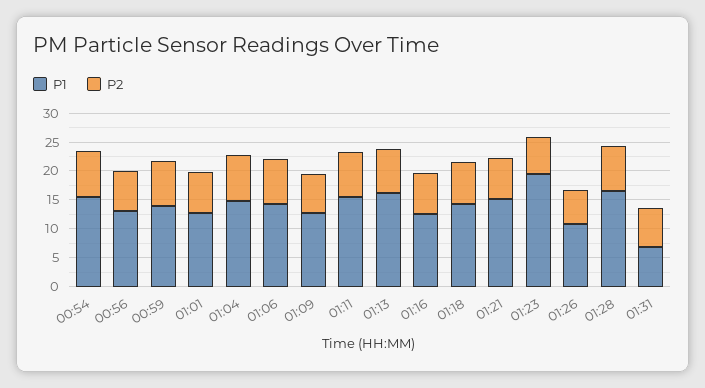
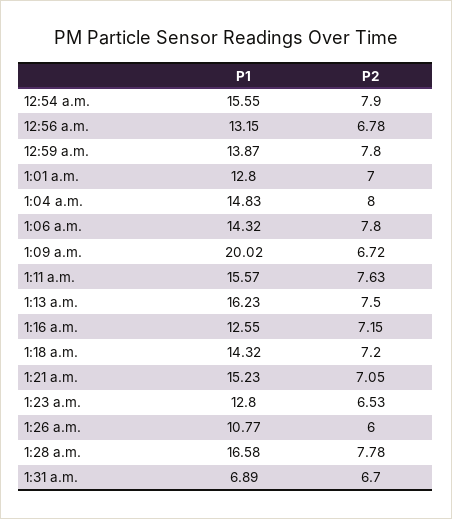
  {
    "P1": {
      "00:54": 15.55,
      "00:56": 13.15,
      "00:59": 13.87,
      "01:01": 12.8,
      "01:04": 14.83,
      "01:06": 14.32,
-     "01:09": 12.5,
+     "01:09": 20.02,
      "01:11": 15.57,
      "01:13": 16.23,
      "01:16": 12.55,
      "01:18": 14.32,
      "01:21": 15.23,
-     "01:23": 20,
+     "01:23": 12.8,
      "01:26": 10.77,
      "01:28": 16.58,
      "01:31": 6.89
    },
    "P2": {
      "00:54": 7.9,
      "00:56": 6.78,
      "00:59": 7.8,
      "01:01": 7,
      "01:04": 8,
      "01:06": 7.8,
      "01:09": 6.72,
      "01:11": 7.63,
      "01:13": 7.5,
      "01:16": 7.15,
      "01:18": 7.2,
      "01:21": 7.05,
      "01:23": 6.53,
      "01:26": 6,
      "01:28": 7.78,
      "01:31": 6.7
    }
  }

